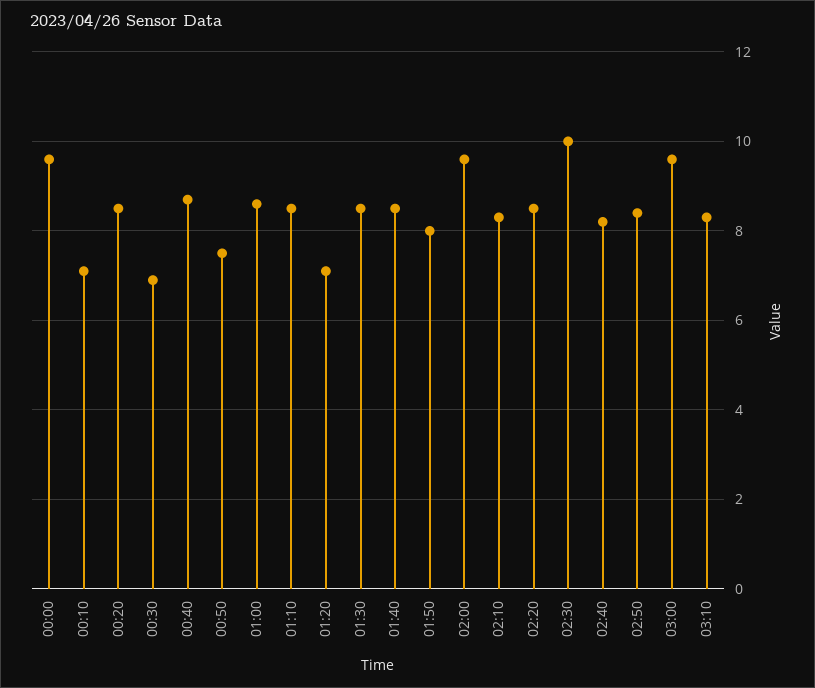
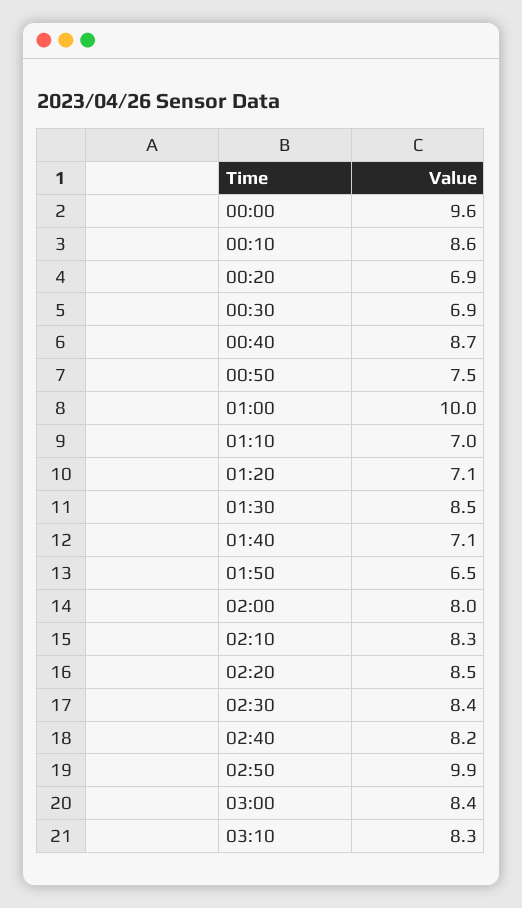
  {
    "00:00": 9.6,
-   "00:10": 7,
+   "00:10": 8.6,
-   "00:20": 8.5,
+   "00:20": 6.9,
    "00:30": 6.9,
    "00:40": 8.7,
    "00:50": 7.5,
-   "01:00": 8.5,
+   "01:00": 10,
-   "01:10": 8.5,
+   "01:10": 7,
    "01:20": 7.1,
    "01:30": 8.5,
-   "01:40": 8.5,
+   "01:40": 7.1,
-   "01:50": 8,
+   "01:50": 6.5,
-   "02:00": 9.5,
+   "02:00": 8,
    "02:10": 8.3,
    "02:20": 8.5,
-   "02:30": 10,
+   "02:30": 8.4,
    "02:40": 8.2,
-   "02:50": 8.5,
+   "02:50": 9.9,
-   "03:00": 9.5,
+   "03:00": 8.4,
    "03:10": 8.3
  }

